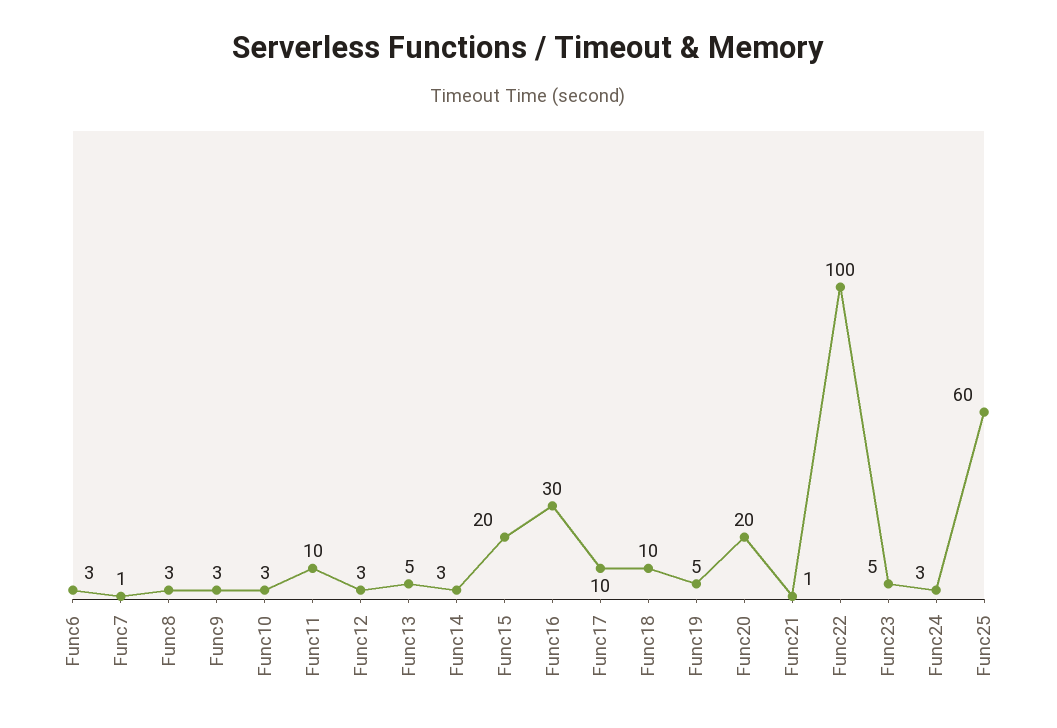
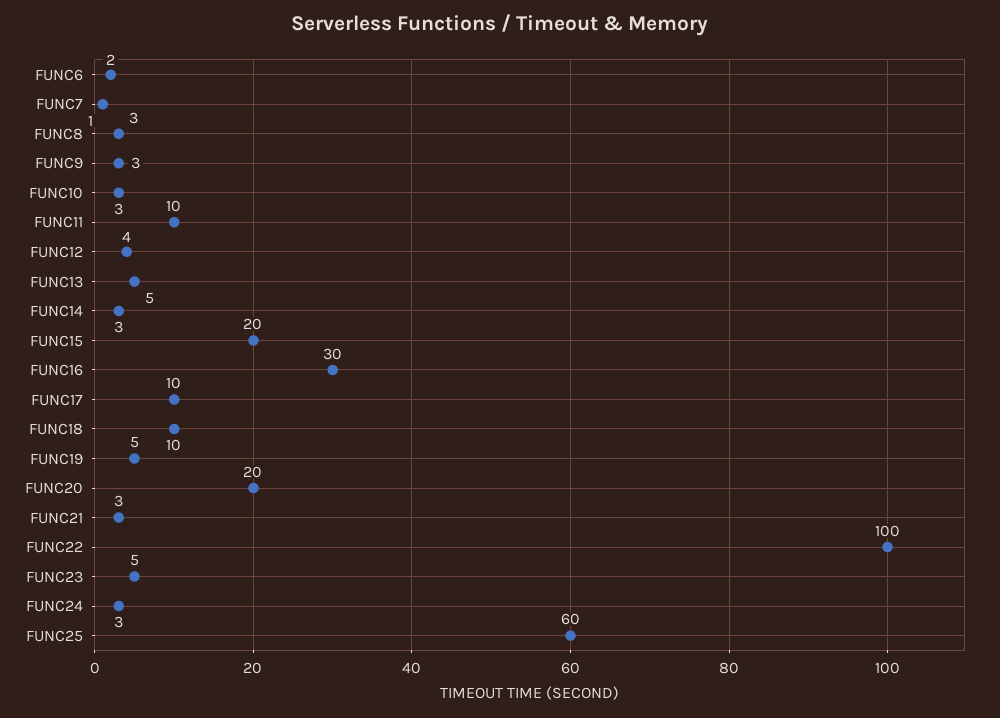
  {
-   "Func6": 3,
+   "Func6": 2,
    "Func7": 1,
    "Func8": 3,
    "Func9": 3,
    "Func10": 3,
    "Func11": 10,
-   "Func12": 3,
+   "Func12": 4,
    "Func13": 5,
    "Func14": 3,
    "Func15": 20,
    "Func16": 30,
    "Func17": 10,
    "Func18": 10,
    "Func19": 5,
    "Func20": 20,
-   "Func21": 1,
+   "Func21": 3,
    "Func22": 100,
    "Func23": 5,
    "Func24": 3,
    "Func25": 60
  }

